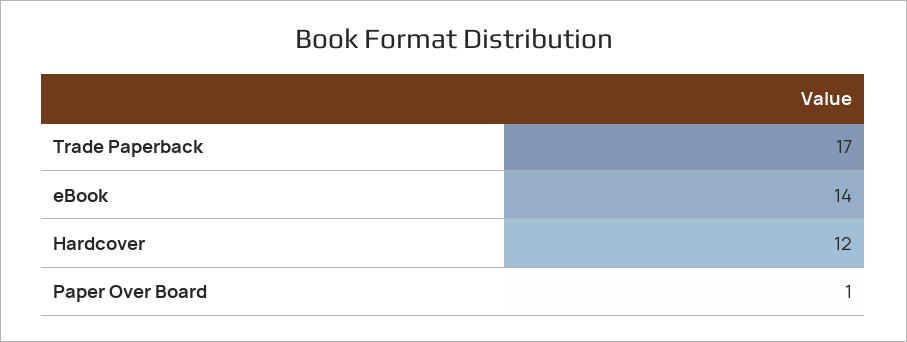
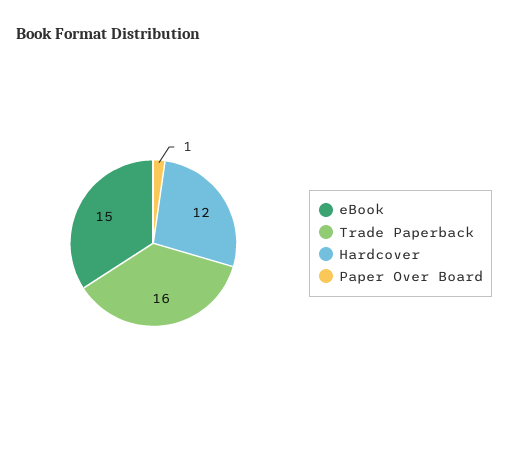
  {
-   "Trade Paperback": 17,
+   "Trade Paperback": 16,
-   "eBook": 14,
+   "eBook": 15,
    "Hardcover": 12,
    "Paper Over Board": 1
  }

